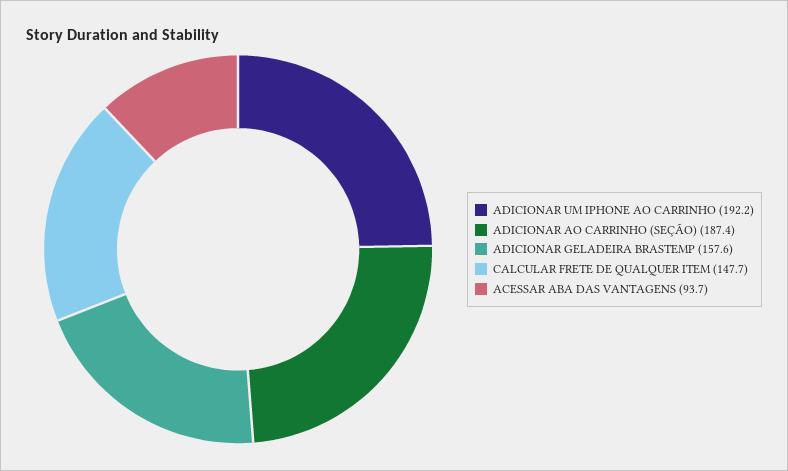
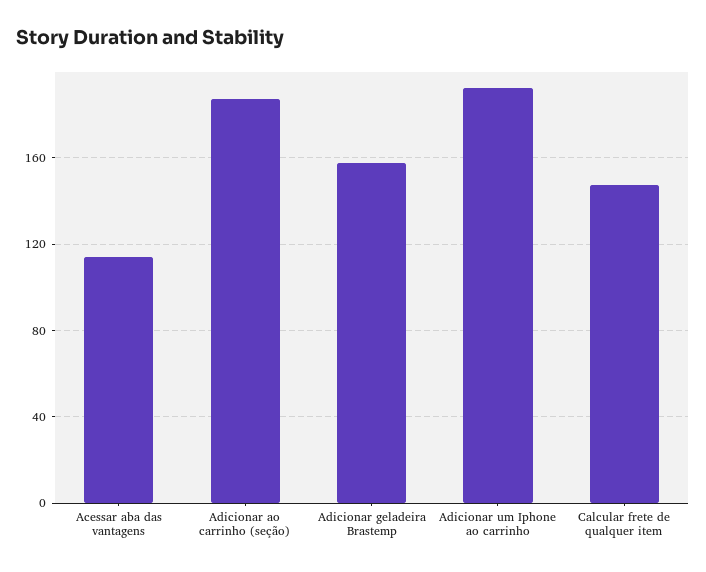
  {
    "ADICIONAR UM IPHONE AO CARRINHO": 192.2,
    "ADICIONAR AO CARRINHO (SEÇÃO)": 187.4,
    "ADICIONAR GELADEIRA BRASTEMP": 157.6,
    "CALCULAR FRETE DE QUALQUER ITEM": 147.7,
-   "ACESSAR ABA DAS VANTAGENS": 93.7
+   "ACESSAR ABA DAS VANTAGENS": 115
  }

